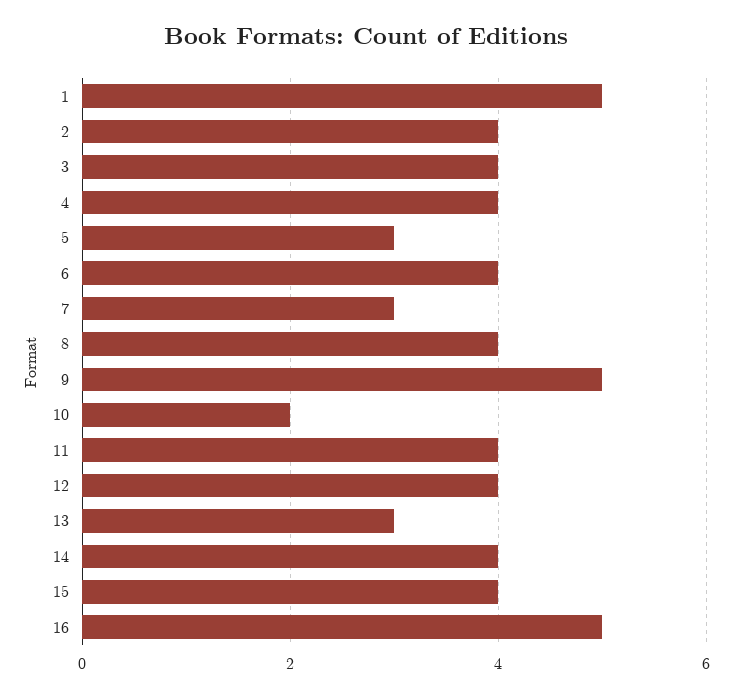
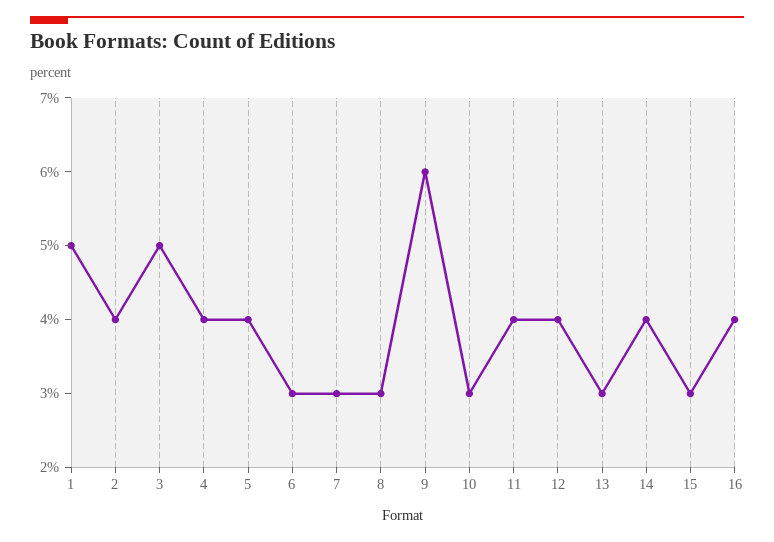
  {
    "1": 5,
    "2": 4,
-   "3": 4,
+   "3": 5,
    "4": 4,
-   "5": 3,
+   "5": 4,
-   "6": 4,
+   "6": 3,
    "7": 3,
-   "8": 4,
+   "8": 3,
-   "9": 5,
+   "9": 6,
-   "10": 2,
+   "10": 3,
    "11": 4,
    "12": 4,
    "13": 3,
    "14": 4,
-   "15": 4,
+   "15": 3,
-   "16": 5
+   "16": 4
  }

